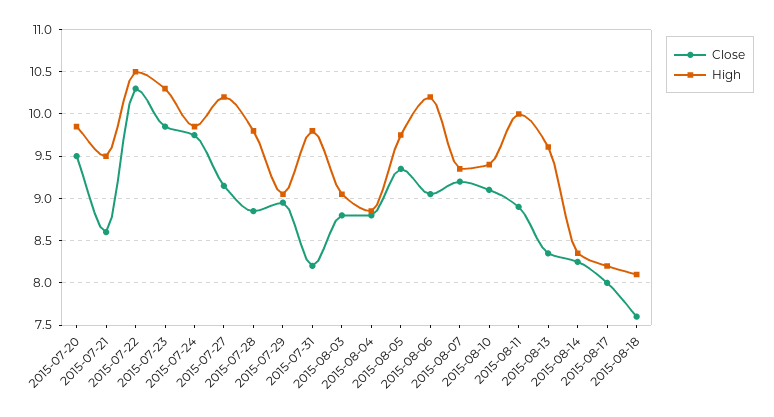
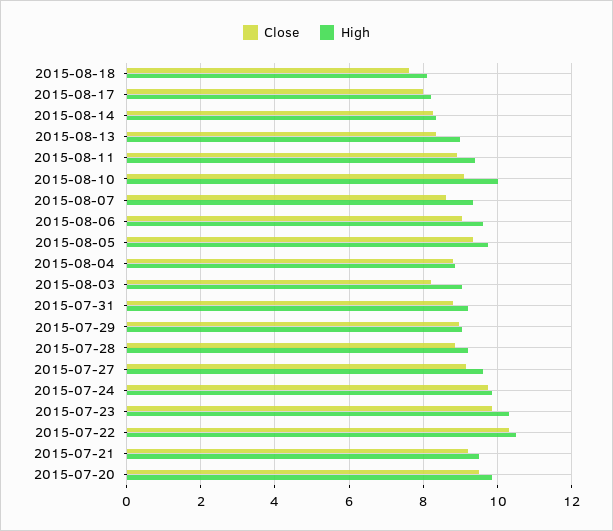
  {
    "Close": {
      "2015-07-20": 9.5,
-     "2015-07-21": 8.6,
+     "2015-07-21": 9.2,
      "2015-07-22": 10.3,
      "2015-07-23": 9.9,
      "2015-07-24": 9.8,
      "2015-07-27": 9.2,
      "2015-07-28": 8.9,
      "2015-07-29": 9,
-     "2015-07-31": 8.2,
+     "2015-07-31": 8.8,
-     "2015-08-03": 8.8,
+     "2015-08-03": 8.2,
      "2015-08-04": 8.8,
      "2015-08-05": 9.4,
      "2015-08-06": 9.1,
-     "2015-08-07": 9.2,
+     "2015-08-07": 8.6,
      "2015-08-10": 9.1,
      "2015-08-11": 8.9,
      "2015-08-13": 8.4,
      "2015-08-14": 8.3,
      "2015-08-17": 8,
      "2015-08-18": 7.6
    },
    "High": {
      "2015-07-20": 9.9,
      "2015-07-21": 9.5,
      "2015-07-22": 10.5,
      "2015-07-23": 10.3,
      "2015-07-24": 9.9,
-     "2015-07-27": 10.2,
+     "2015-07-27": 9.6,
-     "2015-07-28": 9.8,
+     "2015-07-28": 9.2,
      "2015-07-29": 9.1,
-     "2015-07-31": 9.8,
+     "2015-07-31": 9.2,
      "2015-08-03": 9.1,
      "2015-08-04": 8.9,
      "2015-08-05": 9.8,
-     "2015-08-06": 10.2,
+     "2015-08-06": 9.6,
      "2015-08-07": 9.4,
-     "2015-08-10": 9.4,
+     "2015-08-10": 10,
-     "2015-08-11": 10,
+     "2015-08-11": 9.4,
-     "2015-08-13": 9.6,
+     "2015-08-13": 9,
      "2015-08-14": 8.4,
      "2015-08-17": 8.2,
      "2015-08-18": 8.1
    }
  }

